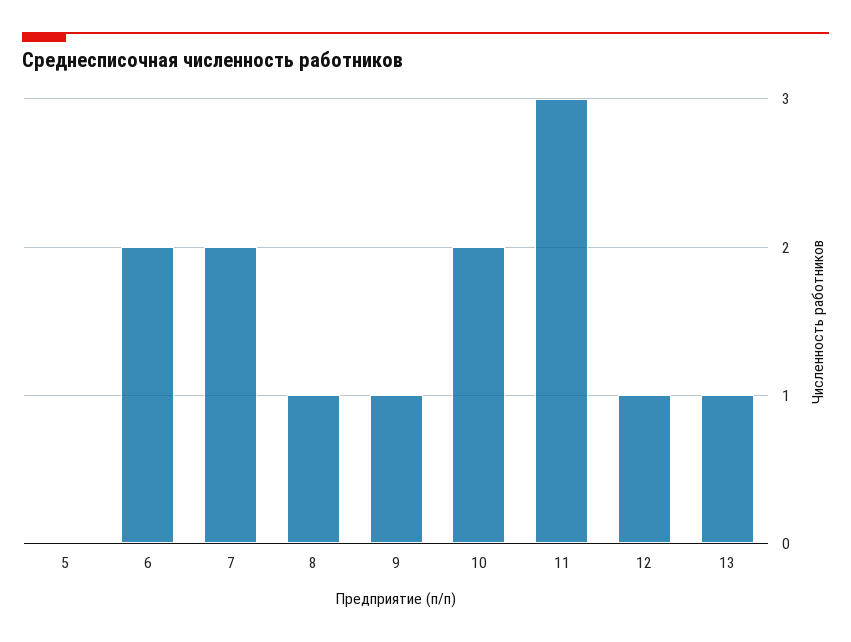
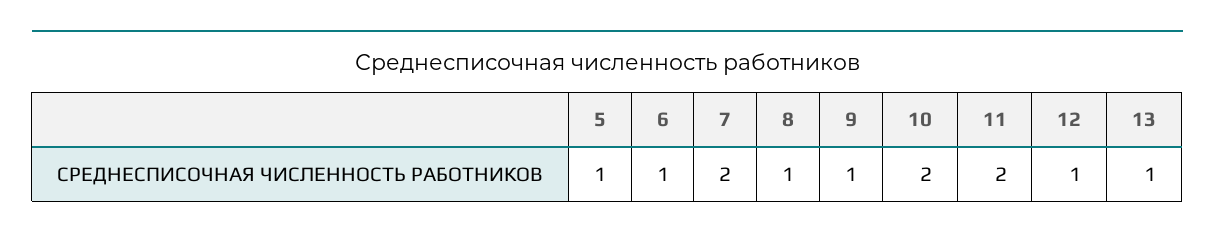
  {
-   "5": 0,
+   "5": 1,
-   "6": 2,
+   "6": 1,
    "7": 2,
    "8": 1,
    "9": 1,
    "10": 2,
-   "11": 3,
+   "11": 2,
    "12": 1,
    "13": 1
  }

